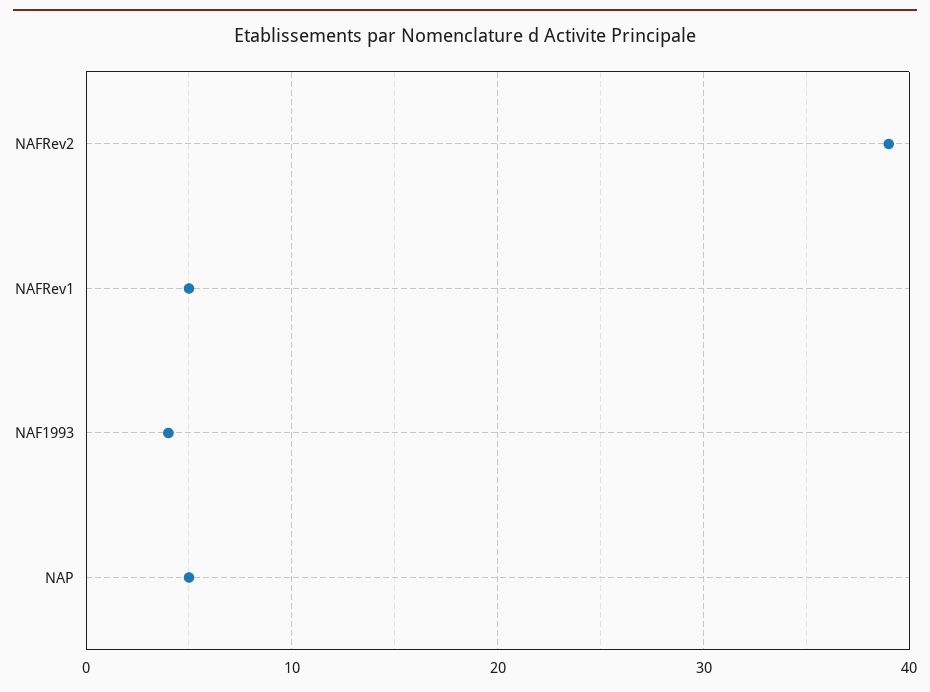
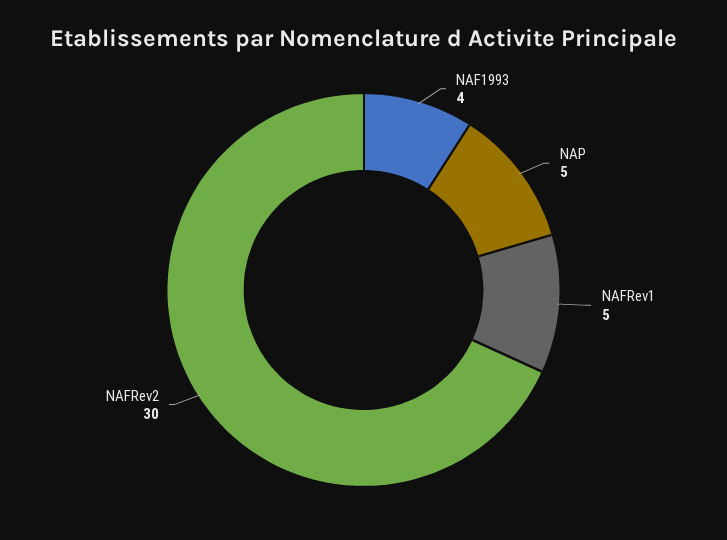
  {
-   "NAFRev2": 39,
+   "NAFRev2": 30,
    "NAFRev1": 5,
    "NAF1993": 4,
    "NAP": 5
  }

